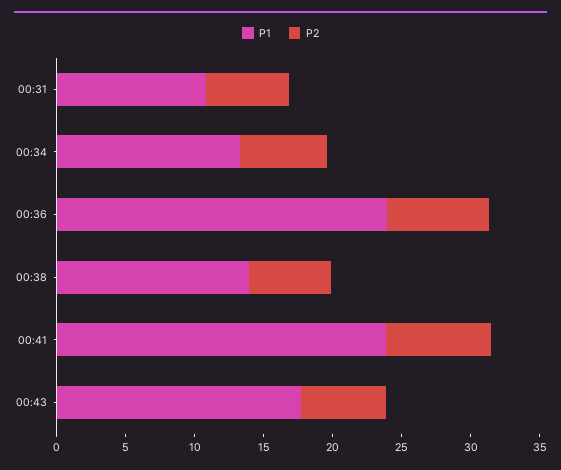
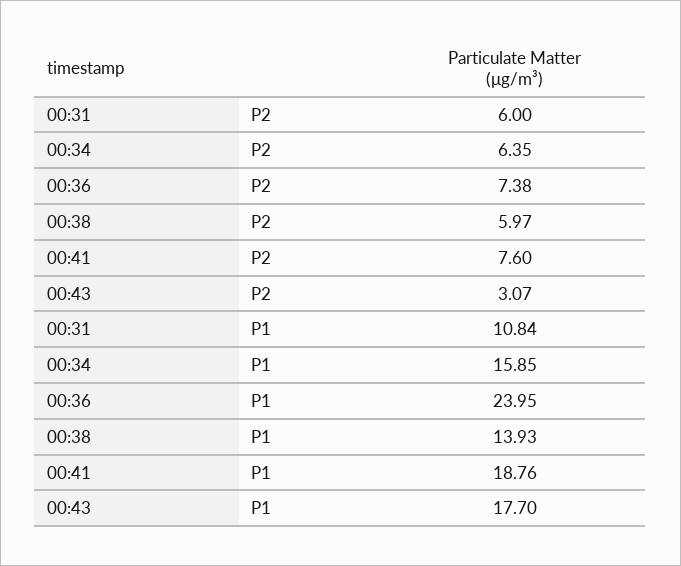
  {
    "P1": {
      "00:31": 10.84,
-     "00:34": 13,
+     "00:34": 15.85,
      "00:36": 23.95,
      "00:38": 13.93,
-     "00:41": 24,
+     "00:41": 18.76,
      "00:43": 17.7
    },
    "P2": {
      "00:31": 6,
      "00:34": 6.35,
      "00:36": 7.38,
      "00:38": 5.97,
      "00:41": 7.6,
-     "00:43": 6
+     "00:43": 3.07
    }
  }

